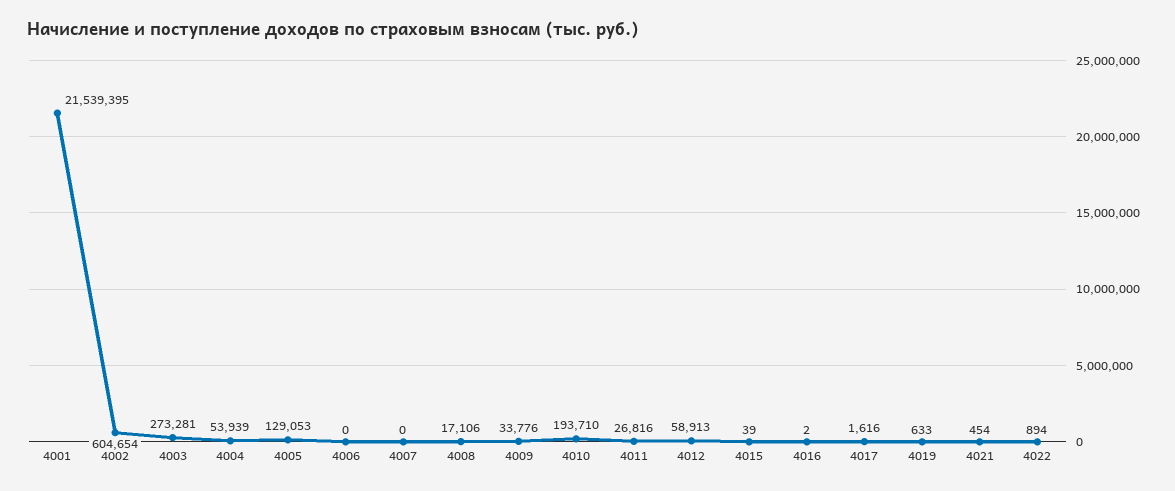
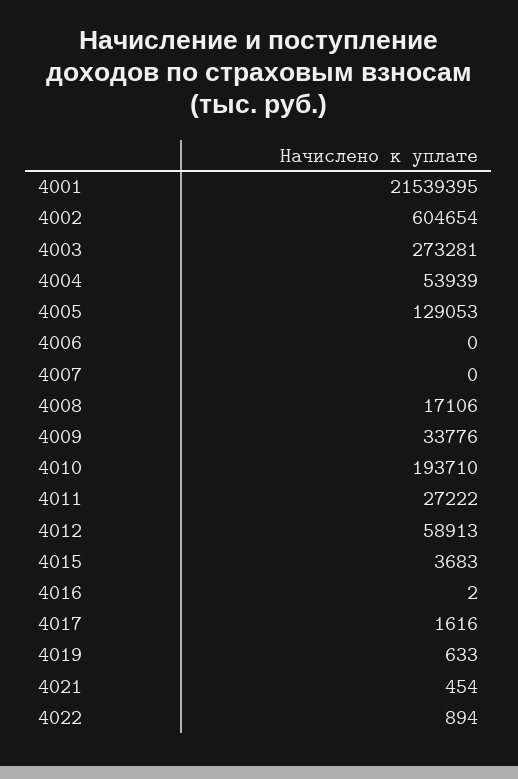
  {
    "4001": 21539395,
    "4002": 604654,
    "4003": 273281,
    "4004": 53939,
    "4005": 129053,
    "4006": 0,
    "4007": 0,
    "4008": 17106,
    "4009": 33776,
    "4010": 193710,
-   "4011": 26816,
+   "4011": 27222,
    "4012": 58913,
-   "4015": 39,
+   "4015": 3683,
    "4016": 2,
    "4017": 1616,
    "4019": 633,
    "4021": 454,
    "4022": 894
  }

